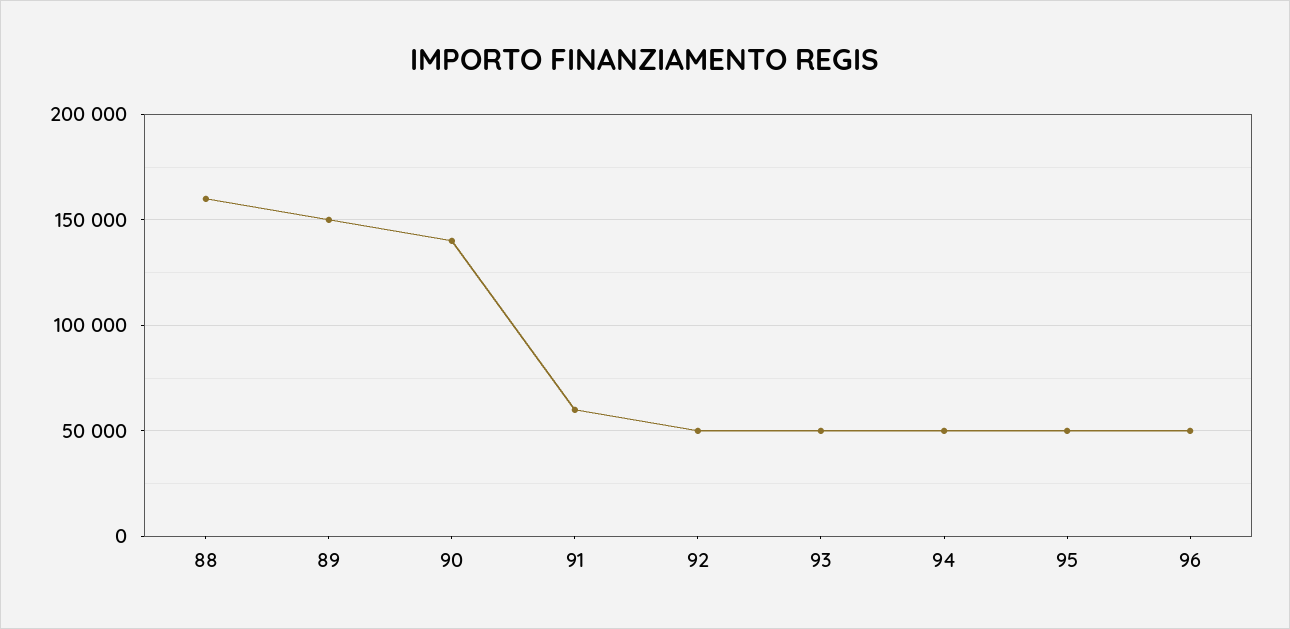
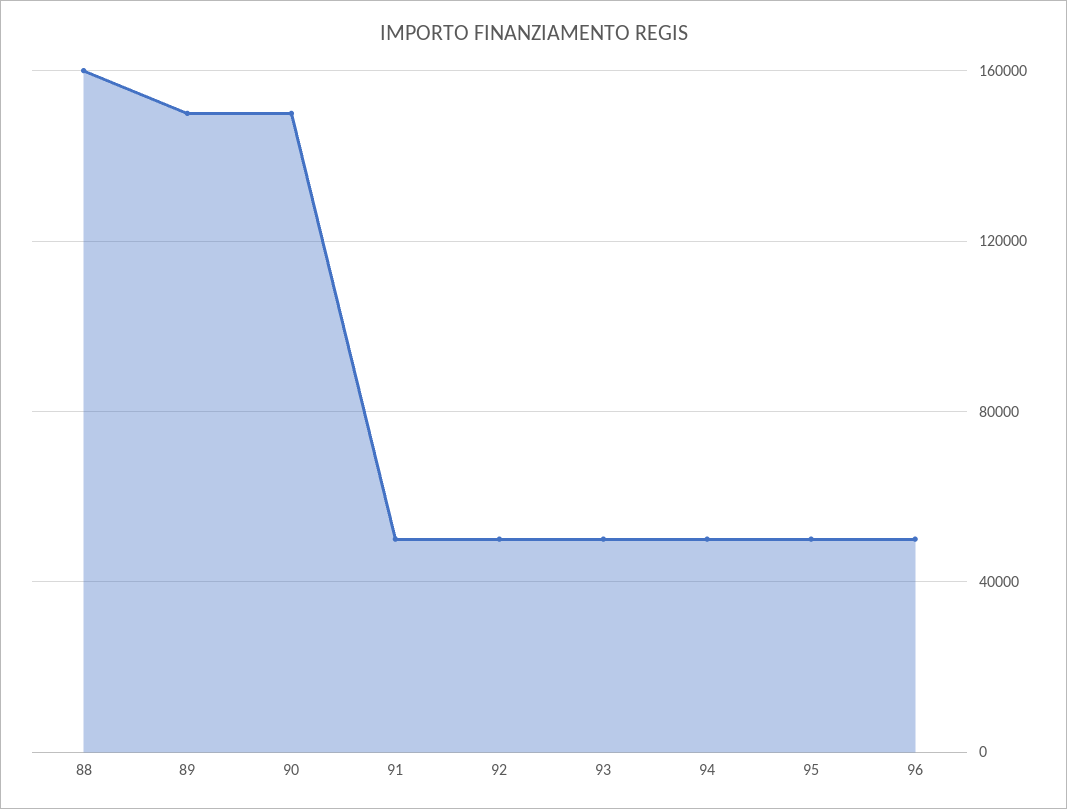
  {
    "88": 160000,
    "89": 150000,
-   "90": 140000,
+   "90": 150000,
-   "91": 60000,
+   "91": 50000,
    "92": 50000,
    "93": 50000,
    "94": 50000,
    "95": 50000,
    "96": 50000
  }

